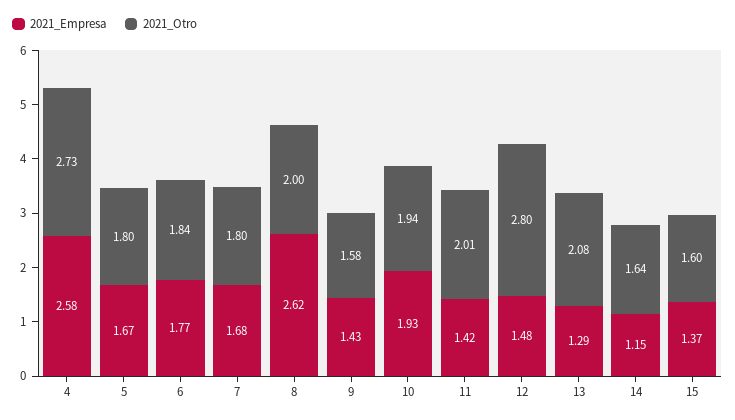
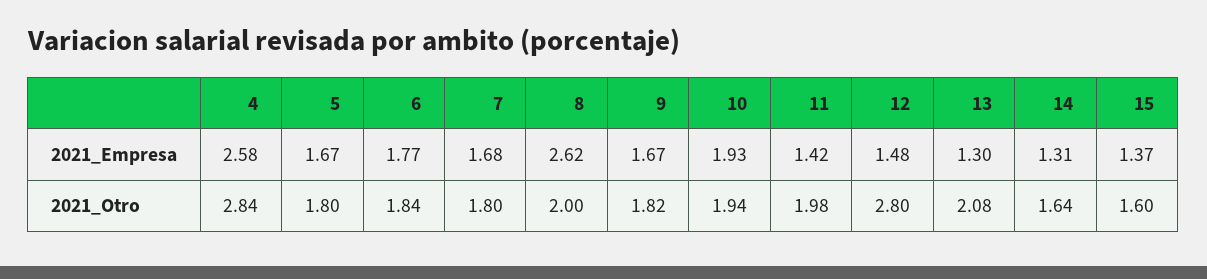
  {
    "2021_Empresa": {
      "4": 2.58,
      "5": 1.67,
      "6": 1.77,
      "7": 1.68,
      "8": 2.62,
-     "9": 1.43,
+     "9": 1.67,
      "10": 1.93,
      "11": 1.42,
      "12": 1.48,
-     "13": 1.29,
+     "13": 1.3,
-     "14": 1.15,
+     "14": 1.31,
      "15": 1.37
    },
    "2021_Otro": {
-     "4": 2.73,
+     "4": 2.84,
      "5": 1.8,
      "6": 1.84,
      "7": 1.8,
      "8": 2,
-     "9": 1.58,
+     "9": 1.82,
      "10": 1.94,
-     "11": 2.01,
+     "11": 1.98,
      "12": 2.8,
      "13": 2.08,
      "14": 1.64,
      "15": 1.6
    }
  }

